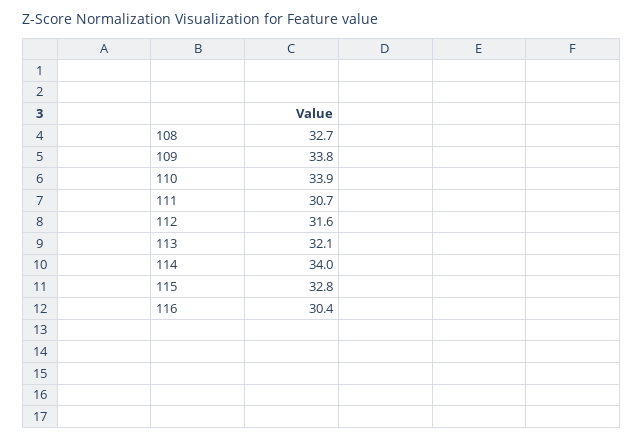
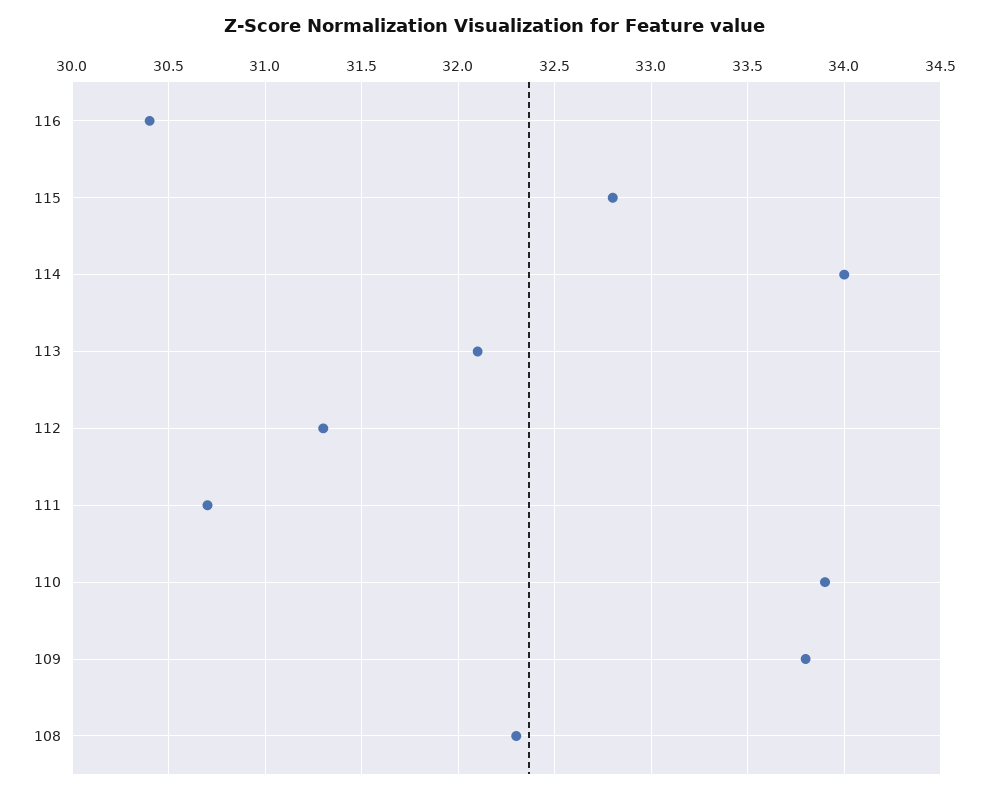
  {
-   "108": 32.7,
+   "108": 32.3,
    "109": 33.8,
    "110": 33.9,
    "111": 30.7,
-   "112": 31.6,
+   "112": 31.3,
    "113": 32.1,
    "114": 34,
    "115": 32.8,
    "116": 30.4
  }

